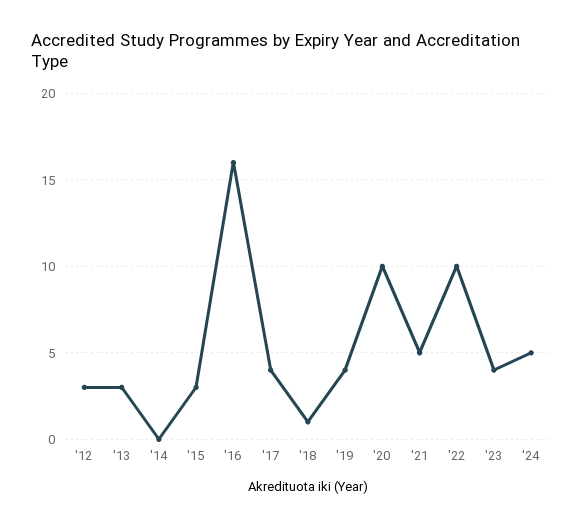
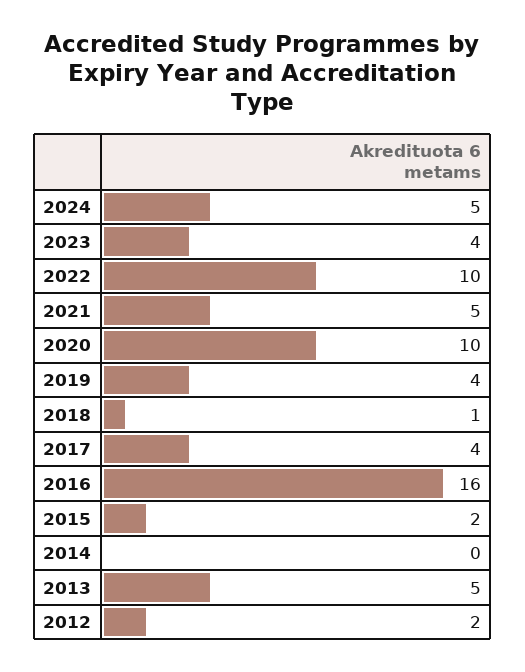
  {
-   "'12": 3,
+   "'12": 2,
-   "'13": 3,
+   "'13": 5,
    "'14": 0,
-   "'15": 3,
+   "'15": 2,
    "'16": 16,
    "'17": 4,
    "'18": 1,
    "'19": 4,
    "'20": 10,
    "'21": 5,
    "'22": 10,
    "'23": 4,
    "'24": 5
  }

